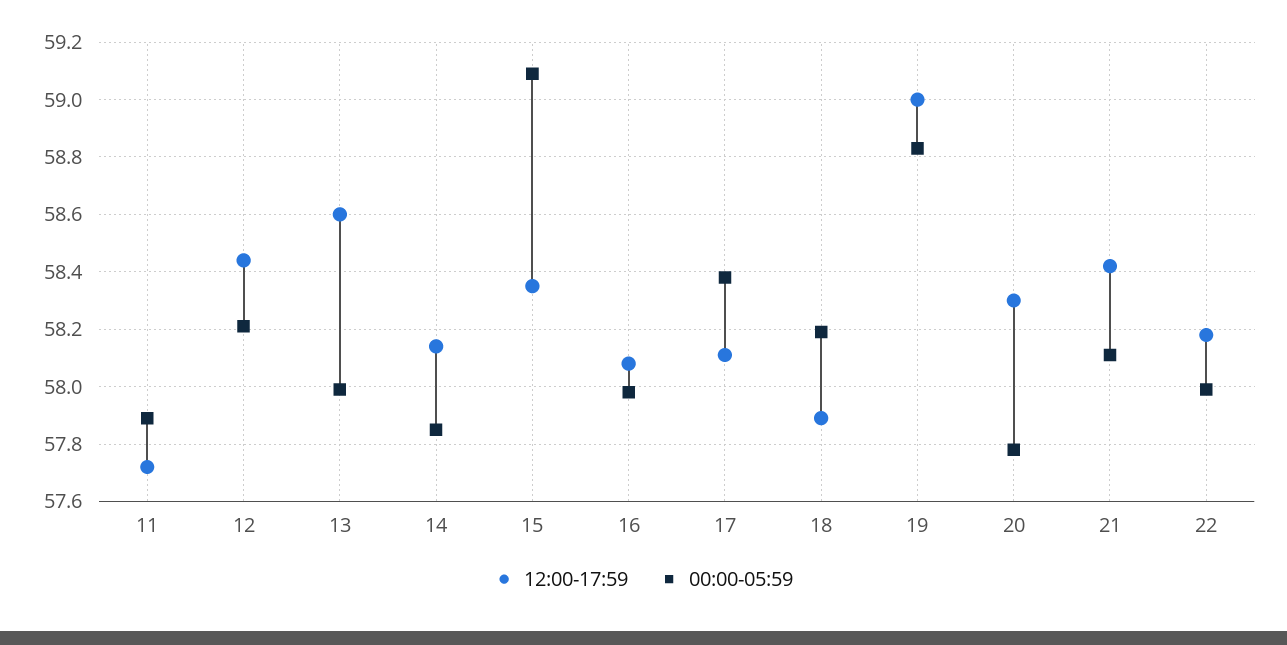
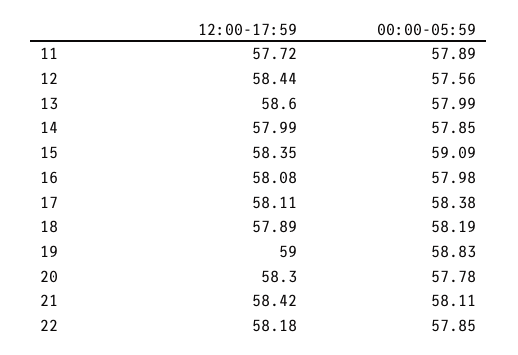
  {
    "12:00-17:59": {
      "11": 57.72,
      "12": 58.44,
      "13": 58.6,
-     "14": 58.15,
+     "14": 57.99,
      "15": 58.35,
      "16": 58.08,
      "17": 58.11,
      "18": 57.89,
      "19": 59,
      "20": 58.3,
      "21": 58.42,
      "22": 58.18
    },
    "00:00-05:59": {
      "11": 57.89,
-     "12": 58.2,
+     "12": 57.56,
      "13": 57.99,
      "14": 57.85,
      "15": 59.09,
      "16": 57.98,
      "17": 58.38,
      "18": 58.19,
      "19": 58.83,
      "20": 57.78,
      "21": 58.11,
-     "22": 58
+     "22": 57.85
    }
  }

